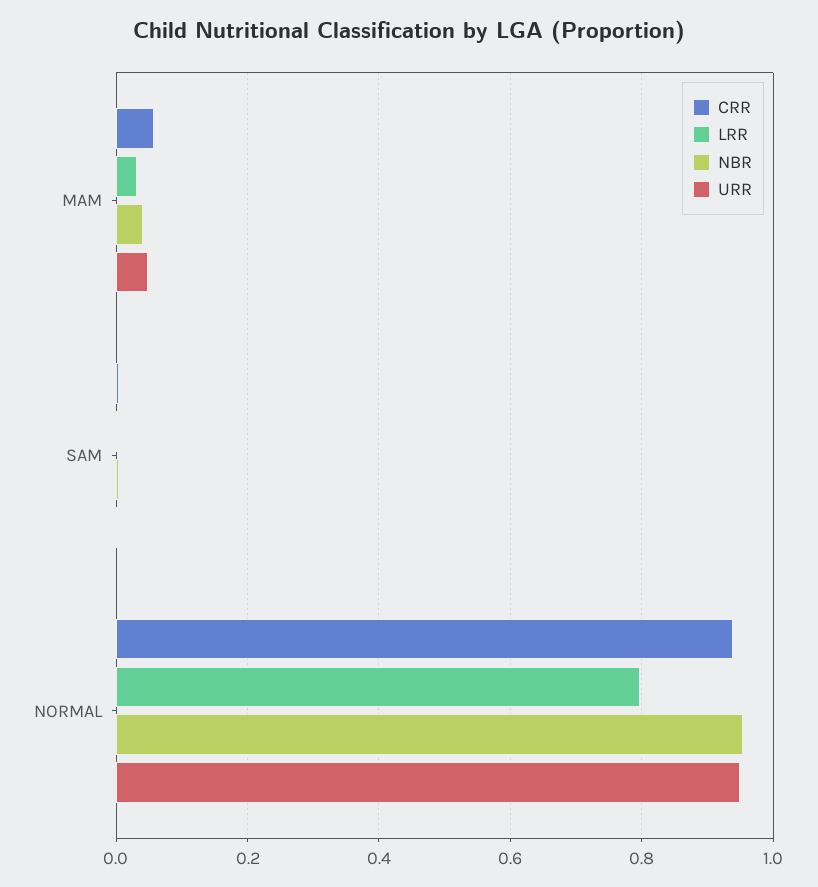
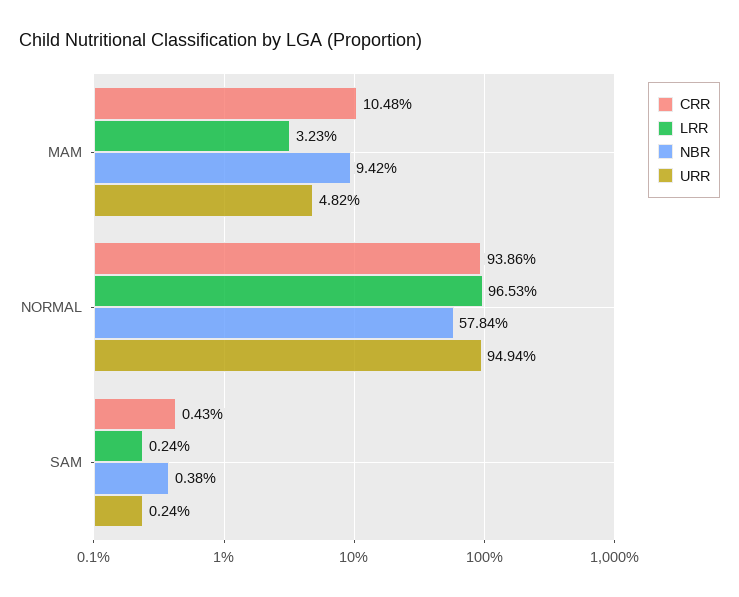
  {
    "CRR": {
-     "MAM": 0.06,
+     "MAM": 0.1048,
      "SAM": 0.0043,
      "NORMAL": 0.9386
    },
    "LRR": {
      "MAM": 0.0323,
      "SAM": 0.0024,
-     "NORMAL": 0.8
+     "NORMAL": 0.9653
    },
    "NBR": {
-     "MAM": 0.04,
+     "MAM": 0.0942,
      "SAM": 0.0038,
-     "NORMAL": 0.96
+     "NORMAL": 0.5784
    },
    "URR": {
      "MAM": 0.0482,
      "SAM": 0.0024,
      "NORMAL": 0.9494
    }
  }

